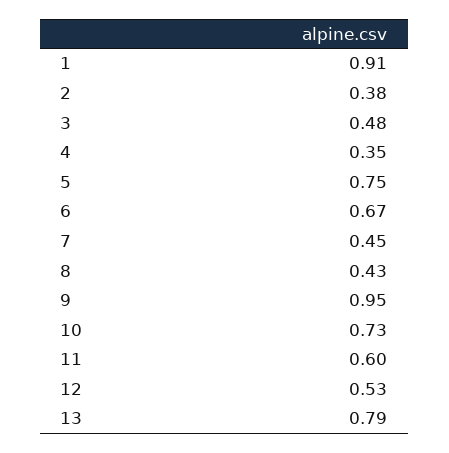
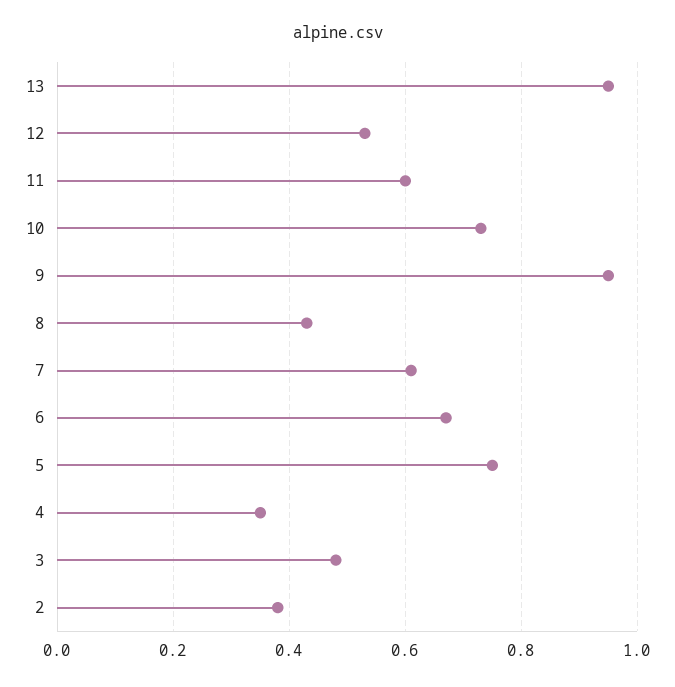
  {
-   "1": 0.91,
    "2": 0.38,
    "3": 0.48,
    "4": 0.35,
    "5": 0.75,
    "6": 0.67,
-   "7": 0.45,
+   "7": 0.6,
    "8": 0.43,
    "9": 0.95,
    "10": 0.73,
    "11": 0.6,
    "12": 0.53,
-   "13": 0.79
+   "13": 0.95
  }

